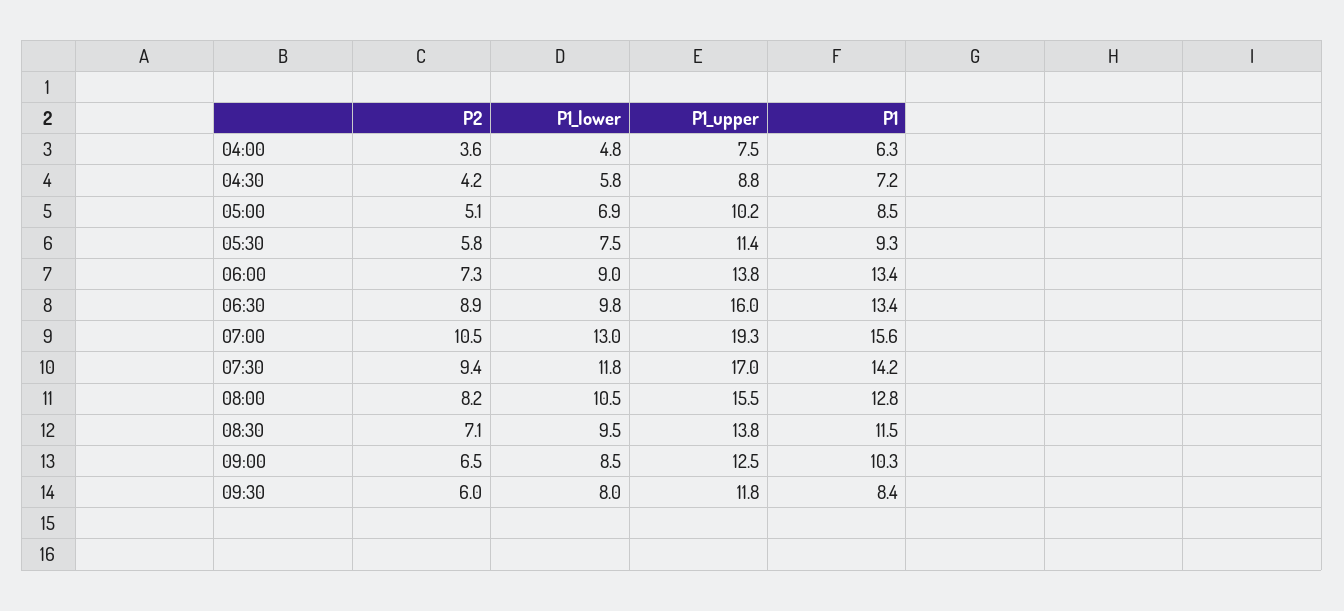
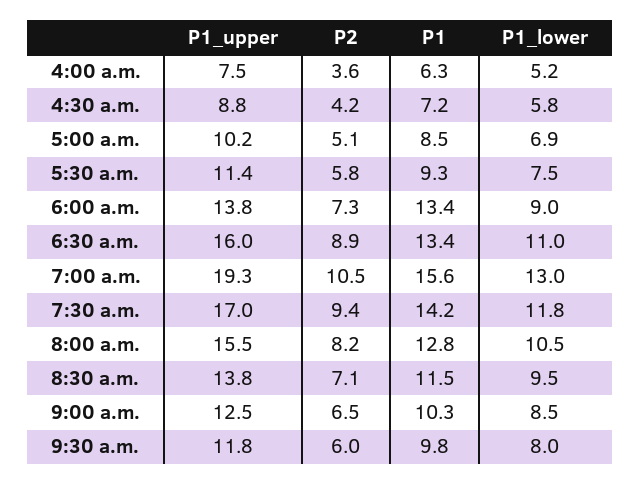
  {
    "P2": {
      "04:00": 3.6,
      "04:30": 4.2,
      "05:00": 5.1,
      "05:30": 5.8,
      "06:00": 7.3,
      "06:30": 8.9,
      "07:00": 10.5,
      "07:30": 9.4,
      "08:00": 8.2,
      "08:30": 7.1,
      "09:00": 6.5,
      "09:30": 6
    },
    "P1_lower": {
-     "04:00": 4.8,
+     "04:00": 5.2,
      "04:30": 5.8,
      "05:00": 6.9,
      "05:30": 7.5,
      "06:00": 9,
-     "06:30": 9.8,
+     "06:30": 11,
      "07:00": 13,
      "07:30": 11.8,
      "08:00": 10.5,
      "08:30": 9.5,
      "09:00": 8.5,
      "09:30": 8
    },
    "P1_upper": {
      "04:00": 7.5,
      "04:30": 8.8,
      "05:00": 10.2,
      "05:30": 11.4,
      "06:00": 13.8,
      "06:30": 16,
      "07:00": 19.3,
      "07:30": 17,
      "08:00": 15.5,
      "08:30": 13.8,
      "09:00": 12.5,
      "09:30": 11.8
    },
    "P1": {
      "04:00": 6.3,
      "04:30": 7.2,
      "05:00": 8.5,
      "05:30": 9.3,
      "06:00": 13.4,
      "06:30": 13.4,
      "07:00": 15.6,
      "07:30": 14.2,
      "08:00": 12.8,
      "08:30": 11.5,
      "09:00": 10.3,
-     "09:30": 8.4
+     "09:30": 9.8
    }
  }

